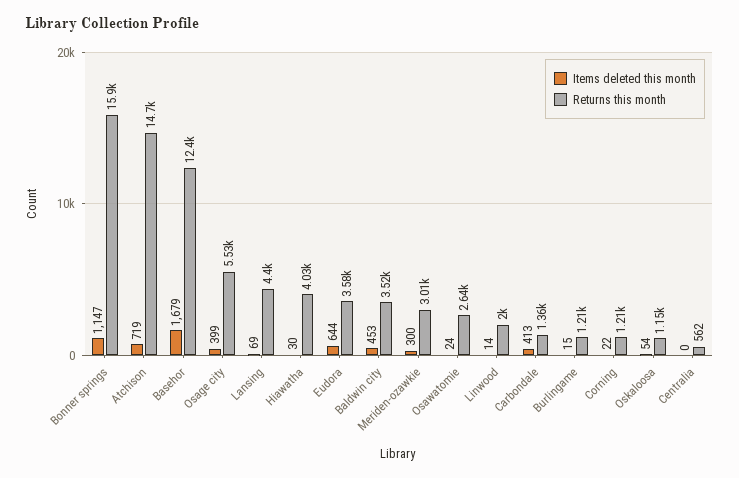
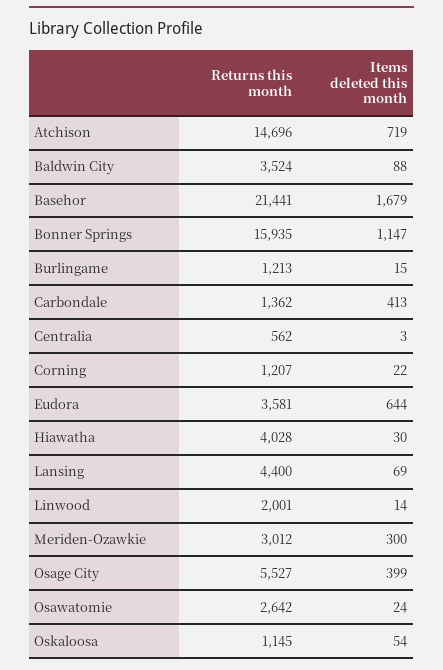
  {
    "Items deleted this month": {
      "Bonner springs": 1147,
      "Atchison": 719,
      "Basehor": 1679,
      "Osage city": 399,
      "Lansing": 69,
      "Hiawatha": 30,
      "Eudora": 644,
-     "Baldwin city": 453,
+     "Baldwin city": 88,
      "Meriden-ozawkie": 300,
      "Osawatomie": 24,
      "Linwood": 14,
      "Carbondale": 413,
      "Burlingame": 15,
      "Corning": 22,
      "Oskaloosa": 54,
-     "Centralia": 0
+     "Centralia": 3
    },
    "Returns this month": {
      "Bonner springs": 15935,
      "Atchison": 14696,
-     "Basehor": 12400,
+     "Basehor": 21441,
      "Osage city": 5527,
      "Lansing": 4400,
      "Hiawatha": 4028,
      "Eudora": 3581,
      "Baldwin city": 3524,
      "Meriden-ozawkie": 3012,
      "Osawatomie": 2642,
      "Linwood": 2001,
      "Carbondale": 1362,
      "Burlingame": 1213,
      "Corning": 1207,
      "Oskaloosa": 1145,
      "Centralia": 562
    }
  }

